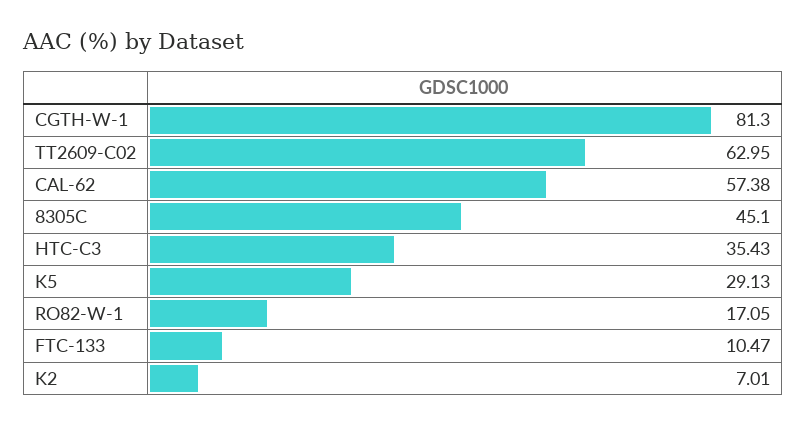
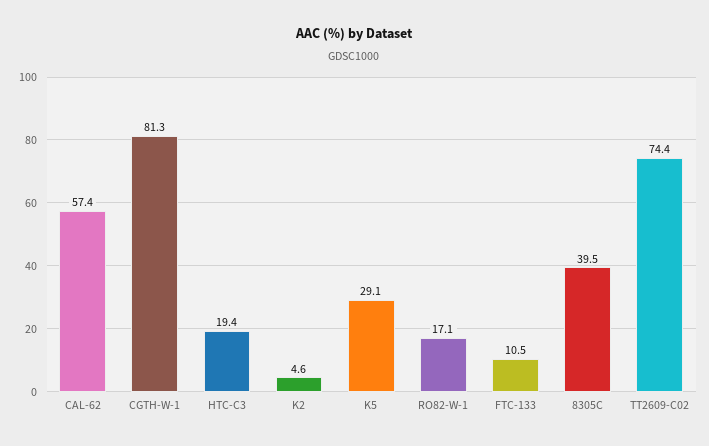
  {
    "CGTH-W-1": 81.3,
-   "TT2609-C02": 62.95,
+   "TT2609-C02": 74.4,
    "CAL-62": 57.38,
-   "8305C": 45.1,
+   "8305C": 39.5,
-   "HTC-C3": 35.43,
+   "HTC-C3": 19.4,
    "K5": 29.13,
    "RO82-W-1": 17.05,
    "FTC-133": 10.47,
-   "K2": 7.01
+   "K2": 4.6
  }

